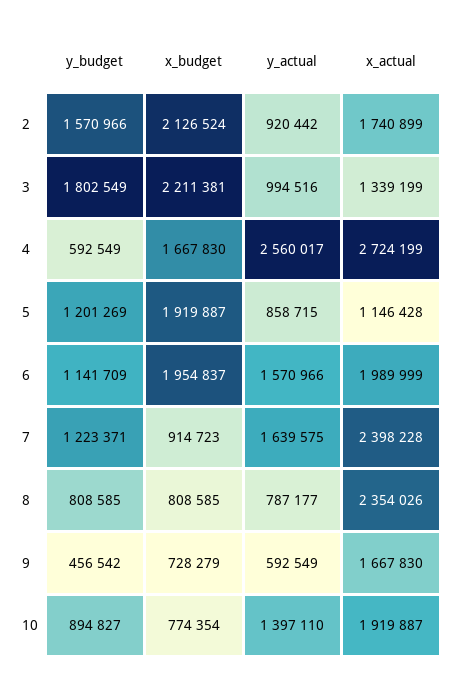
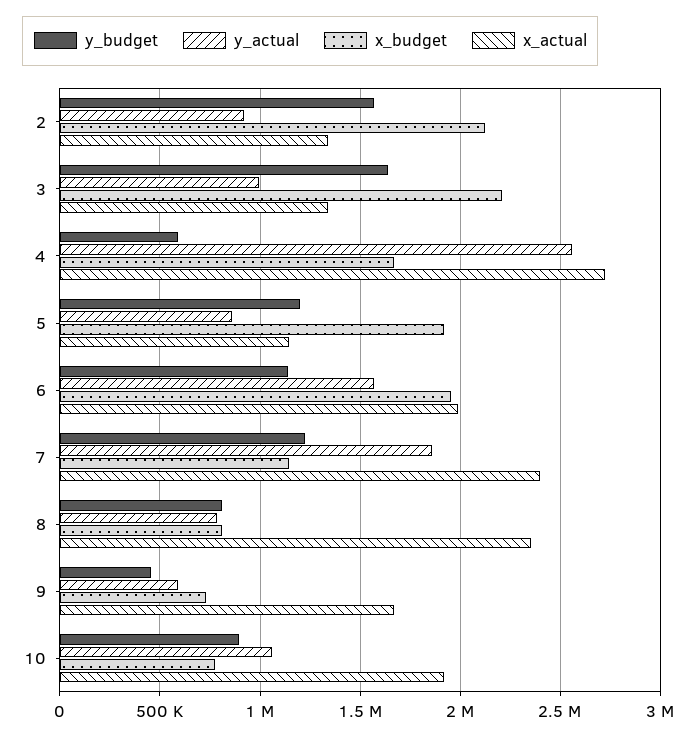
  {
    "y_budget": {
      "2": 1570966,
-     "3": 1802549,
+     "3": 1650000,
      "4": 592549,
      "5": 1201269,
      "6": 1141709,
      "7": 1223371,
      "8": 808585,
      "9": 456542,
      "10": 894827
    },
    "x_budget": {
      "2": 2126524,
      "3": 2211381,
      "4": 1667830,
      "5": 1919887,
      "6": 1954837,
-     "7": 914723,
+     "7": 1150000,
      "8": 808585,
      "9": 728279,
      "10": 774354
    },
    "y_actual": {
      "2": 920442,
      "3": 994516,
      "4": 2560017,
      "5": 858715,
      "6": 1570966,
-     "7": 1639575,
+     "7": 1850000,
      "8": 787177,
      "9": 592549,
-     "10": 1397110
+     "10": 1050000
    },
    "x_actual": {
-     "2": 1740899,
+     "2": 1350000,
      "3": 1339199,
      "4": 2724199,
      "5": 1146428,
      "6": 1989999,
      "7": 2398228,
      "8": 2354026,
      "9": 1667830,
      "10": 1919887
    }
  }

